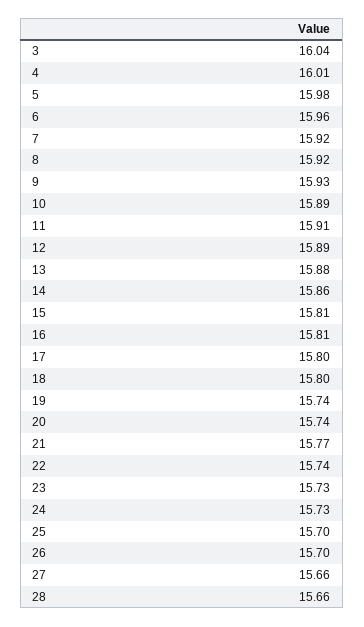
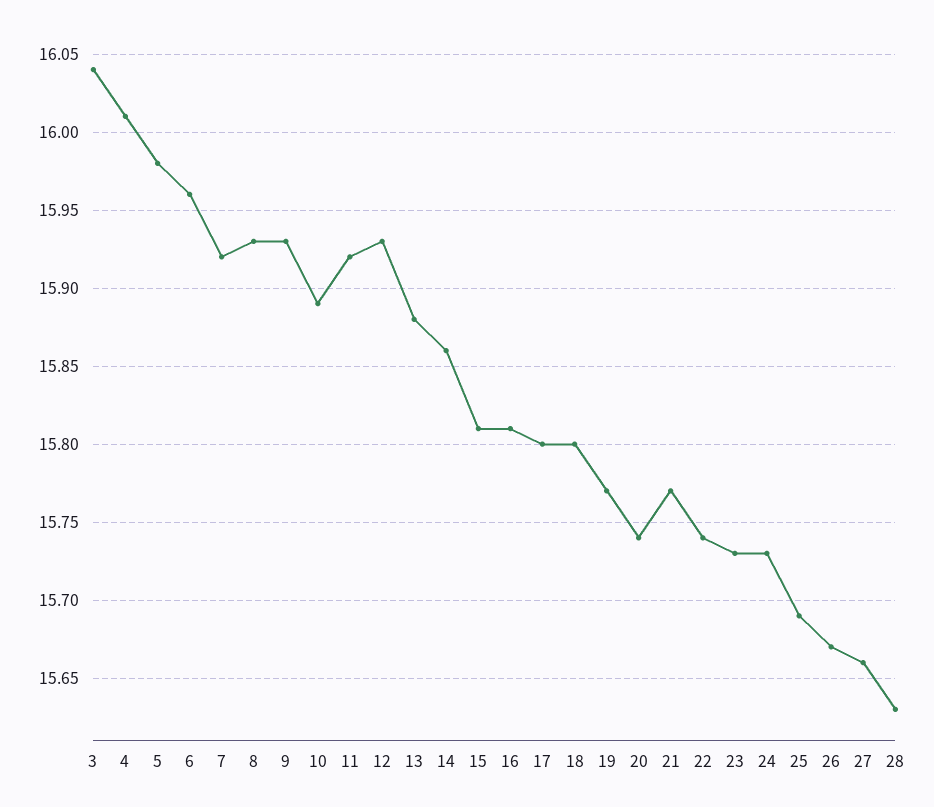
  {
    "3": 16.04,
    "4": 16.01,
    "5": 15.98,
    "6": 15.96,
    "7": 15.92,
-   "8": 15.92,
+   "8": 15.93,
    "9": 15.93,
    "10": 15.89,
-   "11": 15.91,
+   "11": 15.92,
-   "12": 15.89,
+   "12": 15.93,
    "13": 15.88,
    "14": 15.86,
    "15": 15.81,
    "16": 15.81,
    "17": 15.8,
    "18": 15.8,
-   "19": 15.74,
+   "19": 15.77,
    "20": 15.74,
    "21": 15.77,
    "22": 15.74,
    "23": 15.73,
    "24": 15.73,
-   "25": 15.7,
+   "25": 15.69,
-   "26": 15.7,
+   "26": 15.67,
    "27": 15.66,
-   "28": 15.66
+   "28": 15.63
  }

